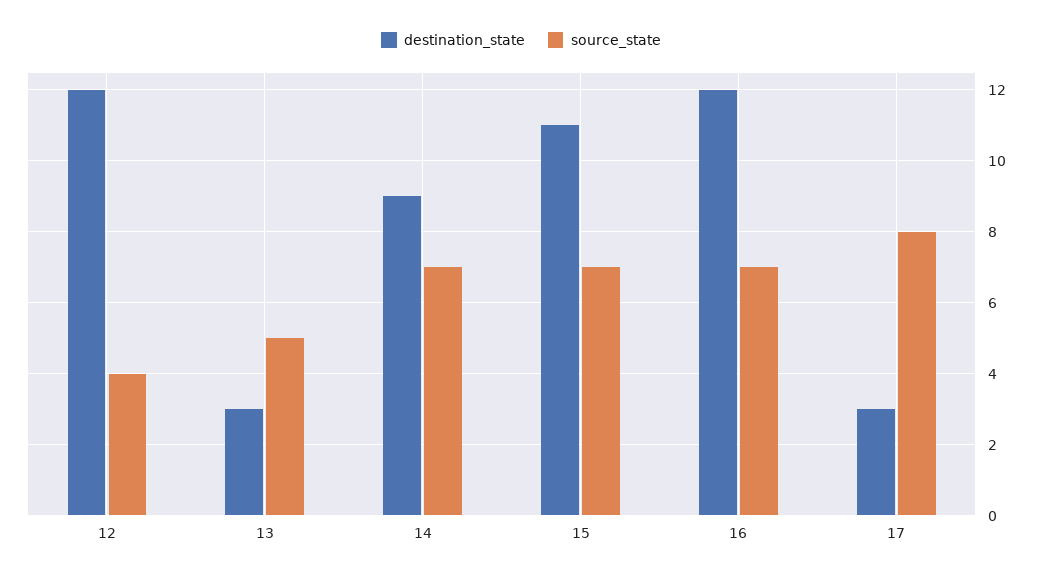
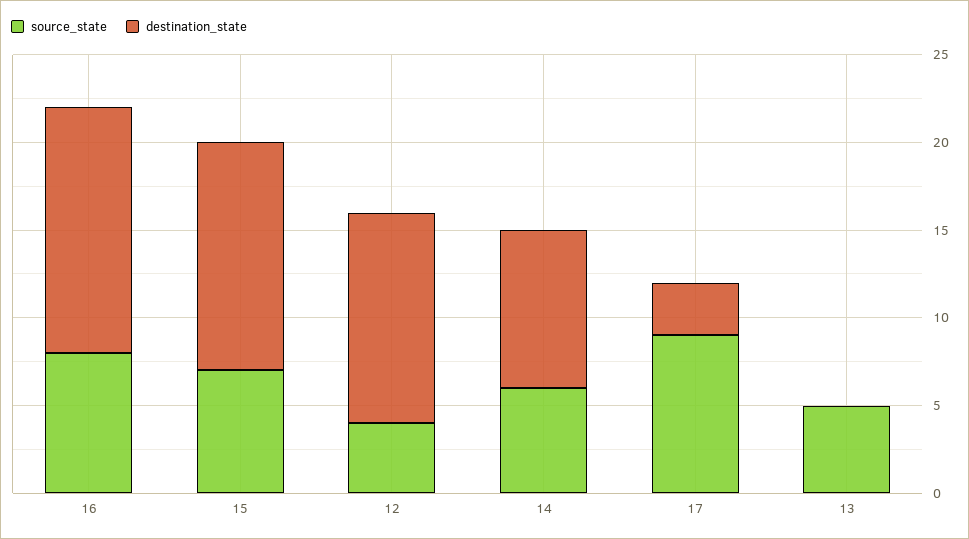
  {
    "destination_state": {
      "12": 12,
-     "13": 3,
+     "13": 0,
      "14": 9,
-     "15": 11,
+     "15": 13,
-     "16": 12,
+     "16": 14,
      "17": 3
    },
    "source_state": {
      "12": 4,
      "13": 5,
-     "14": 7,
+     "14": 6,
      "15": 7,
-     "16": 7,
+     "16": 8,
-     "17": 8
+     "17": 9
    }
  }

